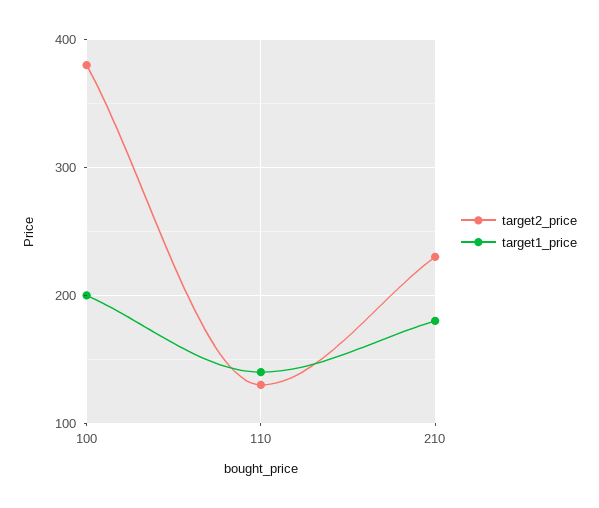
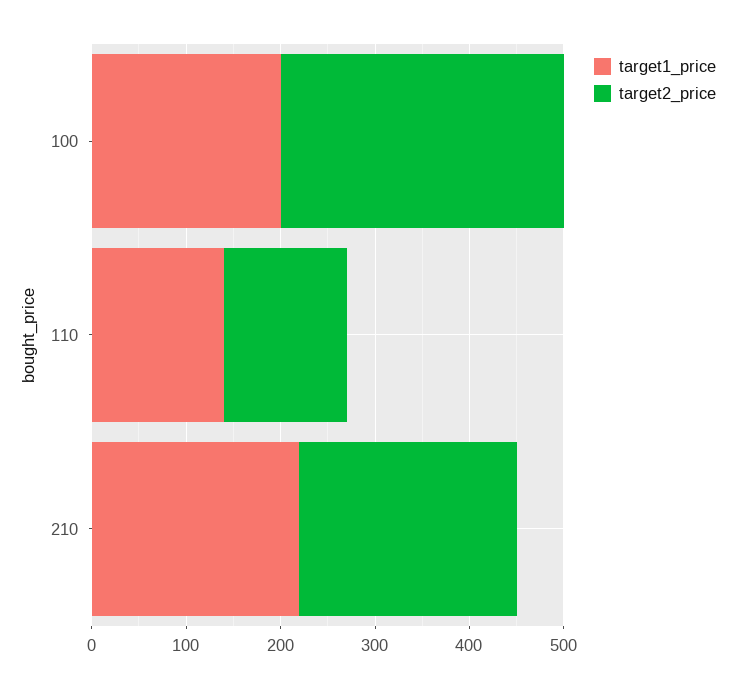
  {
    "target2_price": {
-     "100": 380,
+     "100": 300,
      "110": 130,
      "210": 230
    },
    "target1_price": {
      "100": 200,
      "110": 140,
-     "210": 180
+     "210": 220
    }
  }

